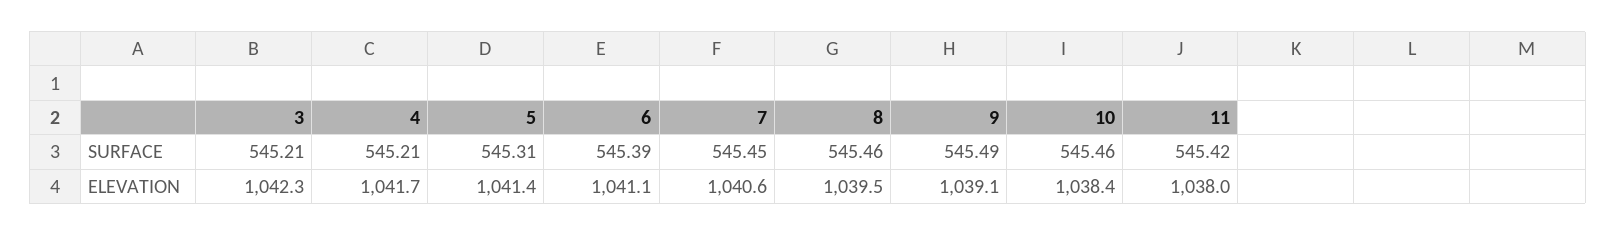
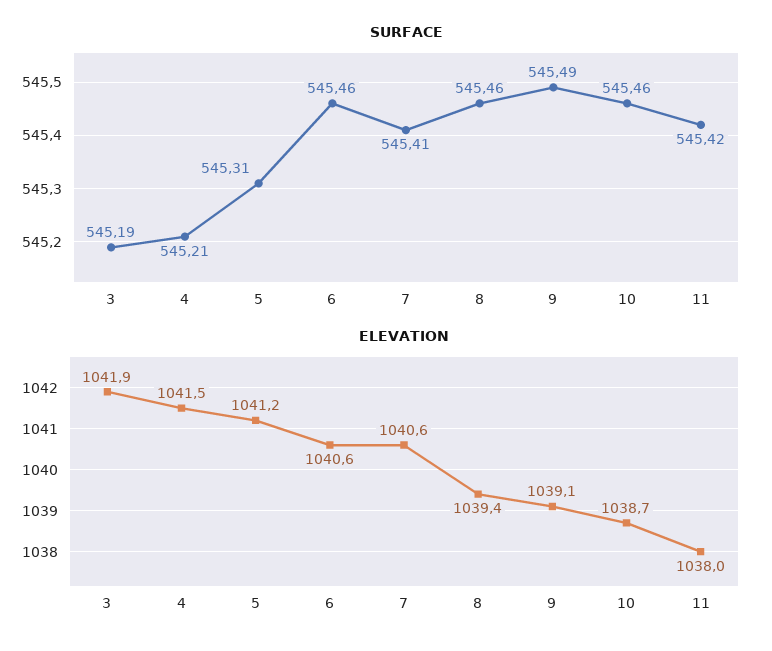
  {
    "SURFACE": {
-     "3": 545.21,
+     "3": 545.19,
      "4": 545.21,
      "5": 545.31,
-     "6": 545.39,
+     "6": 545.46,
-     "7": 545.45,
+     "7": 545.41,
      "8": 545.46,
      "9": 545.49,
      "10": 545.46,
      "11": 545.42
    },
    "ELEVATION": {
-     "3": 1042.3,
+     "3": 1041.9,
-     "4": 1041.7,
+     "4": 1041.5,
-     "5": 1041.4,
+     "5": 1041.2,
-     "6": 1041.1,
+     "6": 1040.6,
      "7": 1040.6,
-     "8": 1039.5,
+     "8": 1039.4,
      "9": 1039.1,
-     "10": 1038.4,
+     "10": 1038.7,
      "11": 1038
    }
  }

